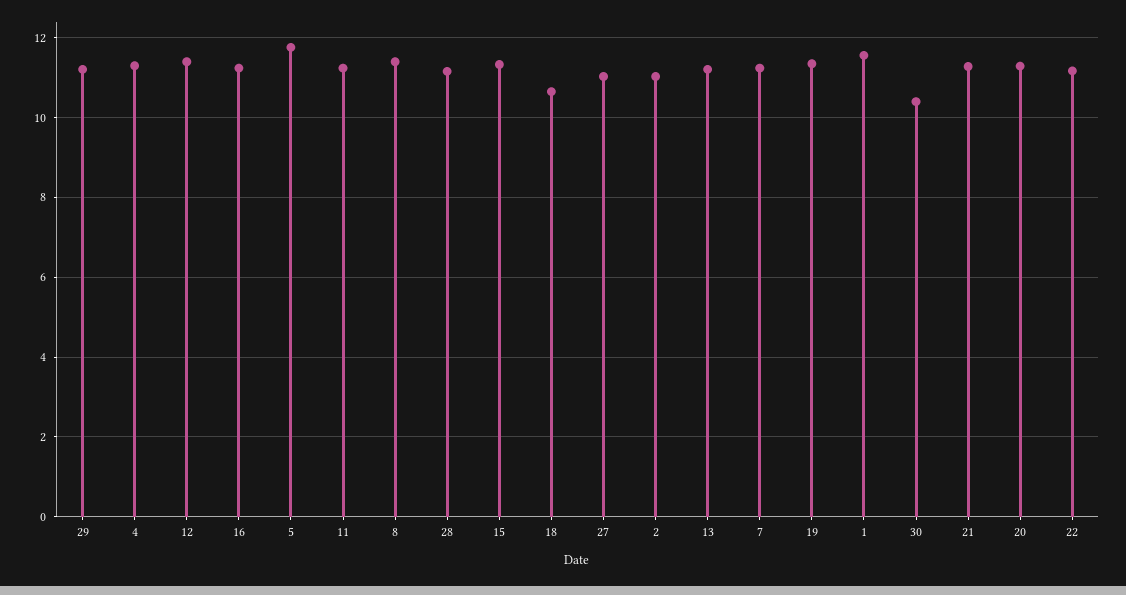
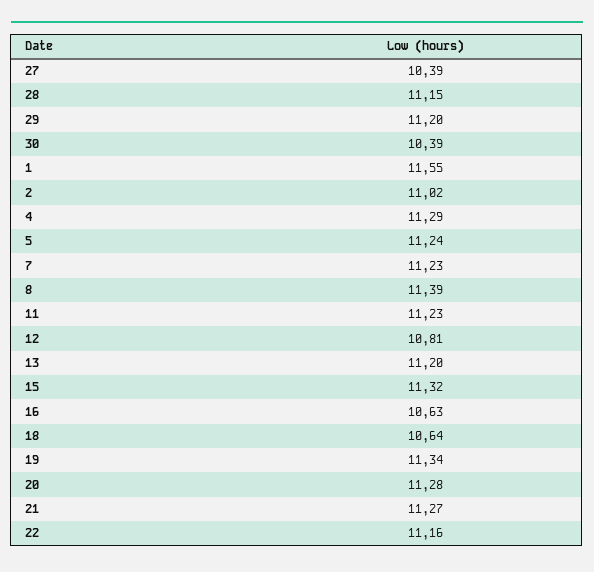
  {
    "29": 11.2,
    "4": 11.29,
-   "12": 11.4,
+   "12": 10.81,
-   "16": 11.2,
+   "16": 10.63,
-   "5": 11.8,
+   "5": 11.24,
    "11": 11.23,
    "8": 11.39,
    "28": 11.15,
    "15": 11.32,
    "18": 10.64,
-   "27": 11,
+   "27": 10.39,
    "2": 11.02,
    "13": 11.2,
    "7": 11.23,
    "19": 11.34,
    "1": 11.55,
    "30": 10.39,
    "21": 11.27,
    "20": 11.28,
    "22": 11.16
  }

